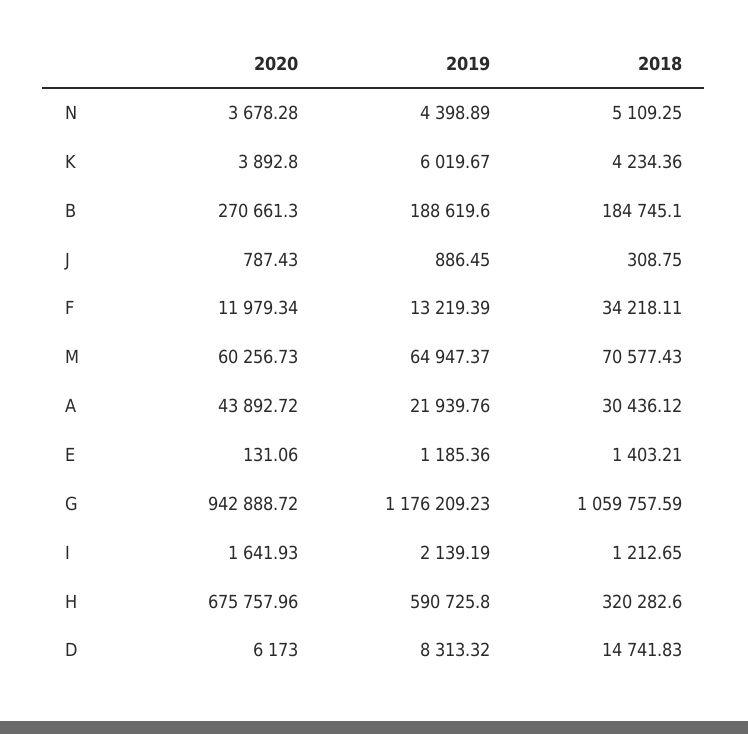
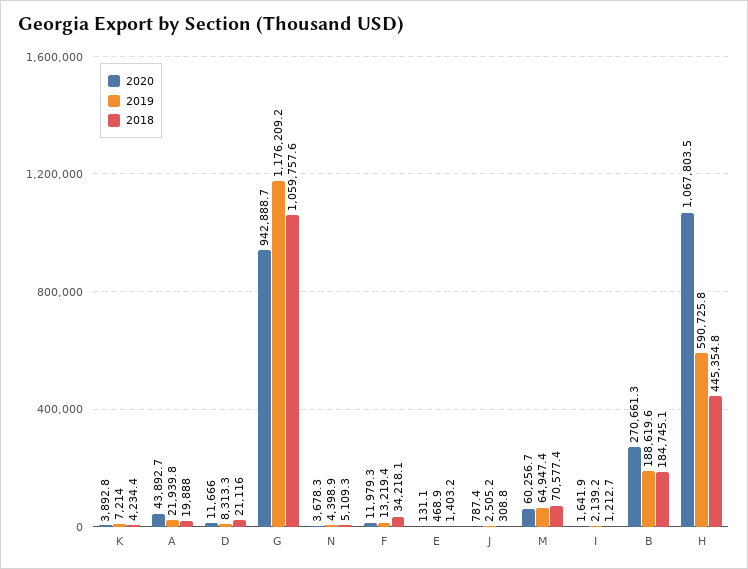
  {
    "2020": {
      "N": 3678.28,
      "K": 3892.8,
      "B": 270661.3,
      "J": 787.43,
      "F": 11979.34,
      "M": 60256.73,
      "A": 43892.72,
      "E": 131.06,
      "G": 942888.72,
      "I": 1641.93,
-     "H": 675757.96,
+     "H": 1067803.5,
-     "D": 6173
+     "D": 11666
    },
    "2019": {
      "N": 4398.89,
-     "K": 6019.67,
+     "K": 7214,
      "B": 188619.6,
-     "J": 886.45,
+     "J": 2505.2,
      "F": 13219.39,
      "M": 64947.37,
      "A": 21939.76,
-     "E": 1185.36,
+     "E": 468.9,
      "G": 1176209.23,
      "I": 2139.19,
      "H": 590725.8,
      "D": 8313.32
    },
    "2018": {
      "N": 5109.25,
      "K": 4234.36,
      "B": 184745.1,
      "J": 308.75,
      "F": 34218.11,
      "M": 70577.43,
-     "A": 30436.12,
+     "A": 19888,
      "E": 1403.21,
      "G": 1059757.59,
      "I": 1212.65,
-     "H": 320282.6,
+     "H": 445354.8,
-     "D": 14741.83
+     "D": 21116
    }
  }

